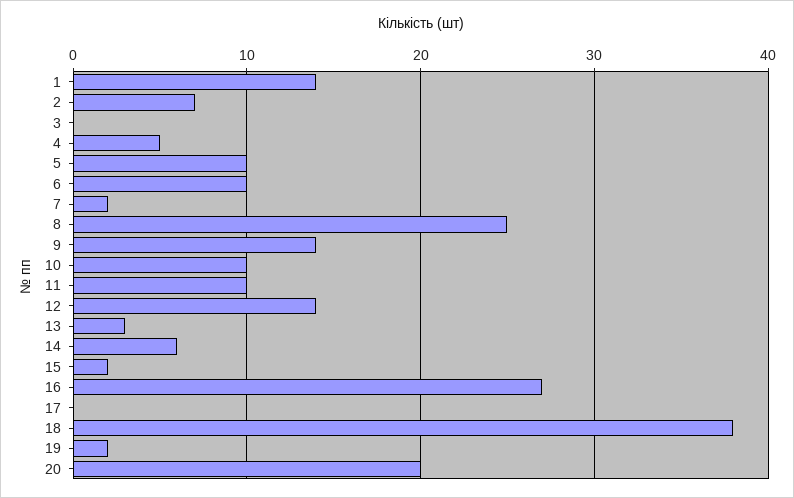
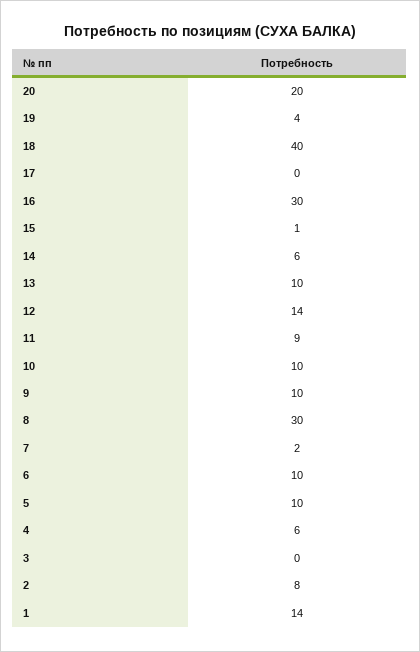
  {
    "1": 14,
-   "2": 7,
+   "2": 8,
    "3": 0,
-   "4": 5,
+   "4": 6,
    "5": 10,
    "6": 10,
    "7": 2,
-   "8": 25,
+   "8": 30,
-   "9": 14,
+   "9": 10,
    "10": 10,
-   "11": 10,
+   "11": 9,
    "12": 14,
-   "13": 3,
+   "13": 10,
    "14": 6,
-   "15": 2,
+   "15": 1,
-   "16": 27,
+   "16": 30,
    "17": 0,
-   "18": 38,
+   "18": 40,
-   "19": 2,
+   "19": 4,
    "20": 20
  }

